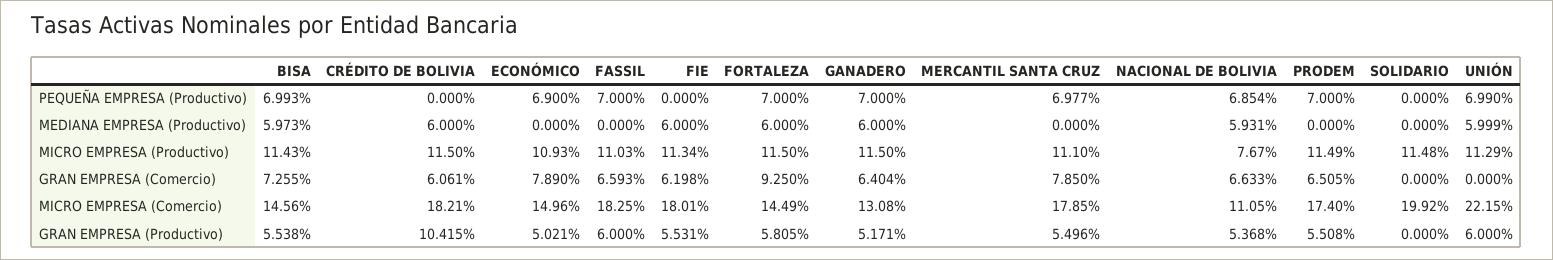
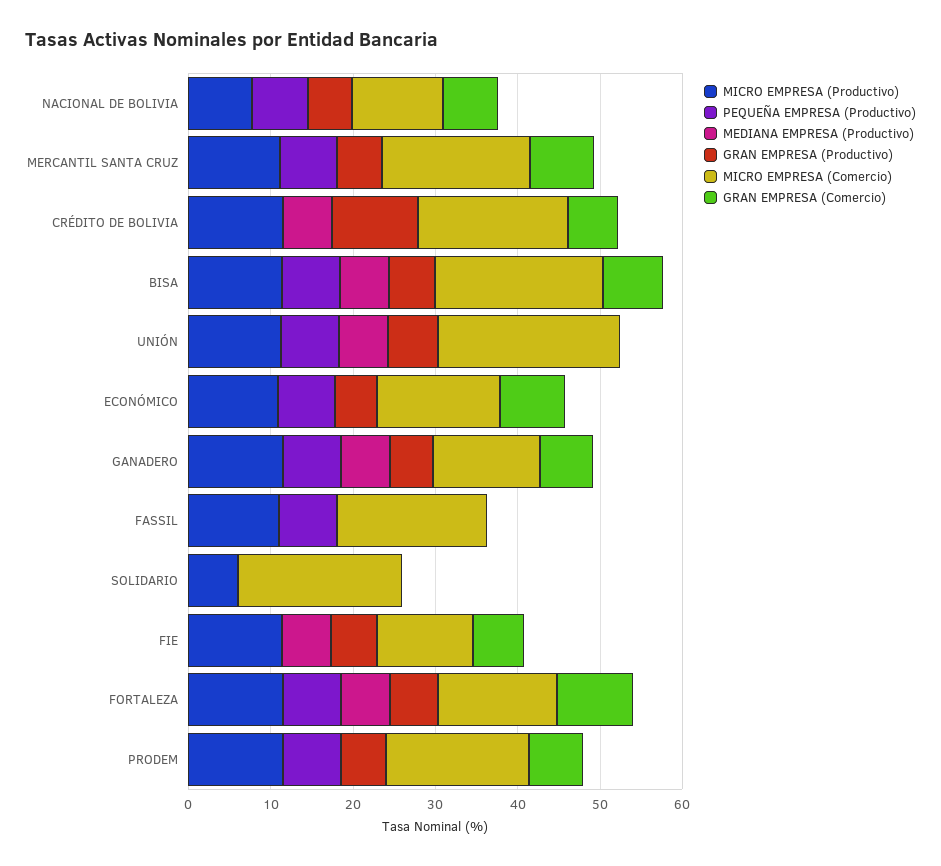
  {
    "PEQUEÑA EMPRESA (Productivo)": {
      "BISA": 6.993,
      "CRÉDITO DE BOLIVIA": 0,
      "ECONÓMICO": 6.9,
      "FASSIL": 7,
      "FIE": 0,
      "FORTALEZA": 7,
      "GANADERO": 7,
      "MERCANTIL SANTA CRUZ": 6.977,
      "NACIONAL DE BOLIVIA": 6.854,
      "PRODEM": 7,
      "SOLIDARIO": 0,
      "UNIÓN": 6.99
    },
    "MEDIANA EMPRESA (Productivo)": {
      "BISA": 5.973,
      "CRÉDITO DE BOLIVIA": 6,
      "ECONÓMICO": 0,
      "FASSIL": 0,
      "FIE": 6,
      "FORTALEZA": 6,
      "GANADERO": 6,
      "MERCANTIL SANTA CRUZ": 0,
-     "NACIONAL DE BOLIVIA": 5.931,
+     "NACIONAL DE BOLIVIA": 0,
      "PRODEM": 0,
      "SOLIDARIO": 0,
      "UNIÓN": 5.999
    },
    "MICRO EMPRESA (Productivo)": {
      "BISA": 11.43,
      "CRÉDITO DE BOLIVIA": 11.5,
      "ECONÓMICO": 10.93,
      "FASSIL": 11.03,
      "FIE": 11.34,
      "FORTALEZA": 11.5,
      "GANADERO": 11.5,
      "MERCANTIL SANTA CRUZ": 11.1,
      "NACIONAL DE BOLIVIA": 7.67,
      "PRODEM": 11.49,
-     "SOLIDARIO": 11.48,
+     "SOLIDARIO": 6,
      "UNIÓN": 11.29
    },
    "GRAN EMPRESA (Comercio)": {
      "BISA": 7.255,
      "CRÉDITO DE BOLIVIA": 6.061,
      "ECONÓMICO": 7.89,
-     "FASSIL": 6.593,
+     "FASSIL": 0,
      "FIE": 6.198,
      "FORTALEZA": 9.25,
      "GANADERO": 6.404,
      "MERCANTIL SANTA CRUZ": 7.85,
      "NACIONAL DE BOLIVIA": 6.633,
      "PRODEM": 6.505,
      "SOLIDARIO": 0,
      "UNIÓN": 0
    },
    "MICRO EMPRESA (Comercio)": {
-     "BISA": 14.56,
+     "BISA": 20,
      "CRÉDITO DE BOLIVIA": 18.21,
      "ECONÓMICO": 14.96,
      "FASSIL": 18.25,
-     "FIE": 18.01,
+     "FIE": 12,
      "FORTALEZA": 14.49,
      "GANADERO": 13.08,
      "MERCANTIL SANTA CRUZ": 17.85,
      "NACIONAL DE BOLIVIA": 11.05,
      "PRODEM": 17.4,
      "SOLIDARIO": 19.92,
      "UNIÓN": 22.15
    },
    "GRAN EMPRESA (Productivo)": {
      "BISA": 5.538,
      "CRÉDITO DE BOLIVIA": 10.415,
      "ECONÓMICO": 5.021,
-     "FASSIL": 6,
+     "FASSIL": 0,
      "FIE": 5.531,
      "FORTALEZA": 5.805,
      "GANADERO": 5.171,
      "MERCANTIL SANTA CRUZ": 5.496,
      "NACIONAL DE BOLIVIA": 5.368,
      "PRODEM": 5.508,
      "SOLIDARIO": 0,
      "UNIÓN": 6
    }
  }

